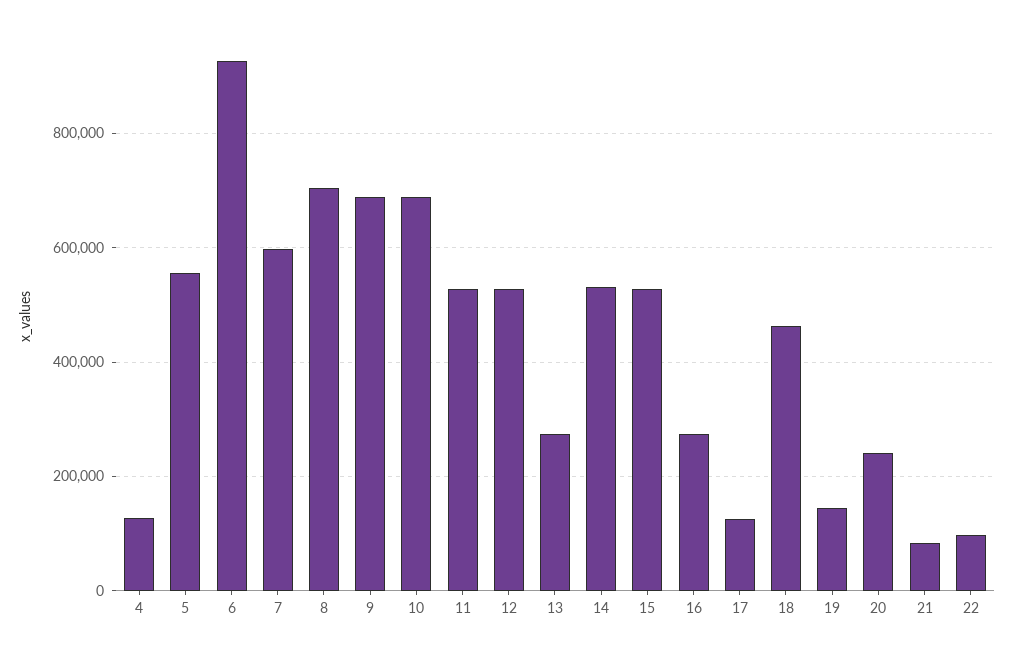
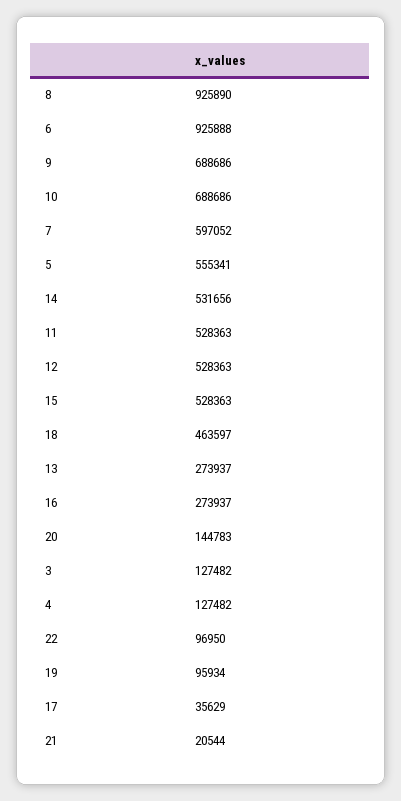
  {
    "4": 127482,
    "5": 555341,
    "6": 925888,
    "7": 597052,
-   "8": 700000,
+   "8": 925890,
    "9": 688686,
    "10": 688686,
    "11": 528363,
    "12": 528363,
    "13": 273937,
    "14": 531656,
    "15": 528363,
    "16": 273937,
-   "17": 120000,
+   "17": 35629,
    "18": 463597,
-   "19": 140000,
+   "19": 95934,
-   "20": 240000,
+   "20": 144783,
-   "21": 80000,
+   "21": 20544,
-   "22": 96950
+   "22": 96950,
+   "3": 127482
  }

